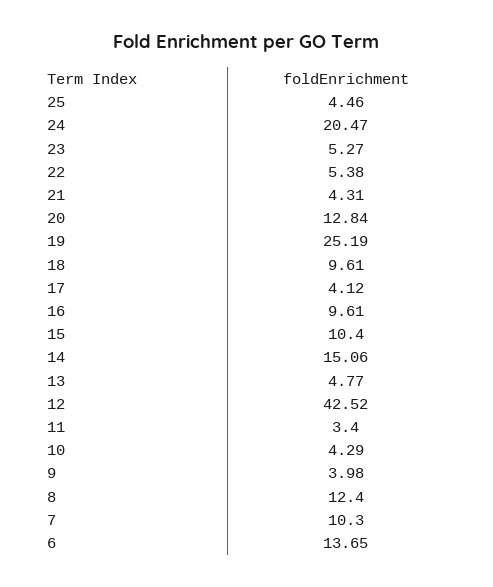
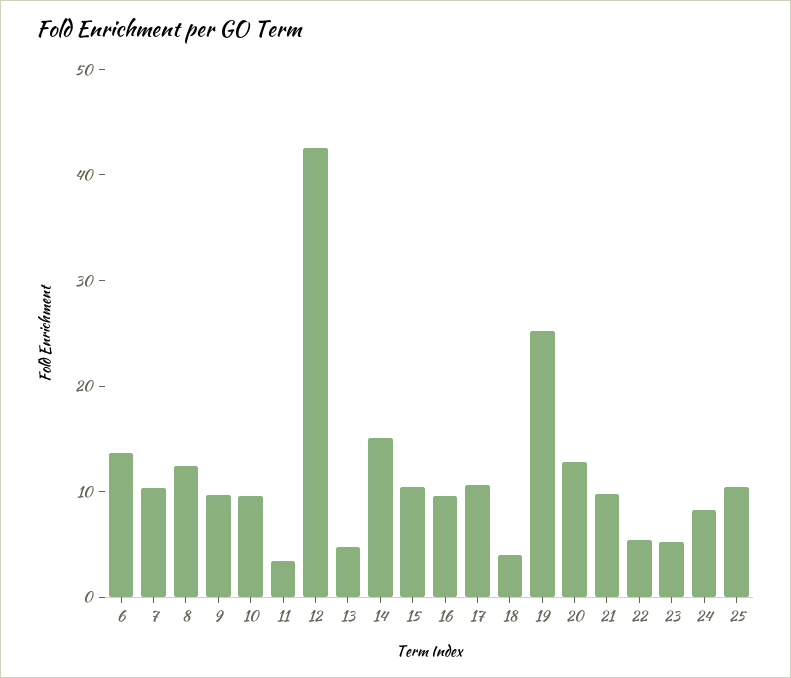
  {
-   "25": 4.46,
+   "25": 10,
-   "24": 20.47,
+   "24": 8,
    "23": 5.27,
    "22": 5.38,
-   "21": 4.31,
+   "21": 10,
    "20": 12.84,
    "19": 25.19,
-   "18": 9.61,
+   "18": 4,
-   "17": 4.12,
+   "17": 10,
    "16": 9.61,
    "15": 10.4,
    "14": 15.06,
    "13": 4.77,
    "12": 42.52,
    "11": 3.4,
-   "10": 4.29,
+   "10": 10,
-   "9": 3.98,
+   "9": 10,
    "8": 12.4,
    "7": 10.3,
    "6": 13.65
  }

